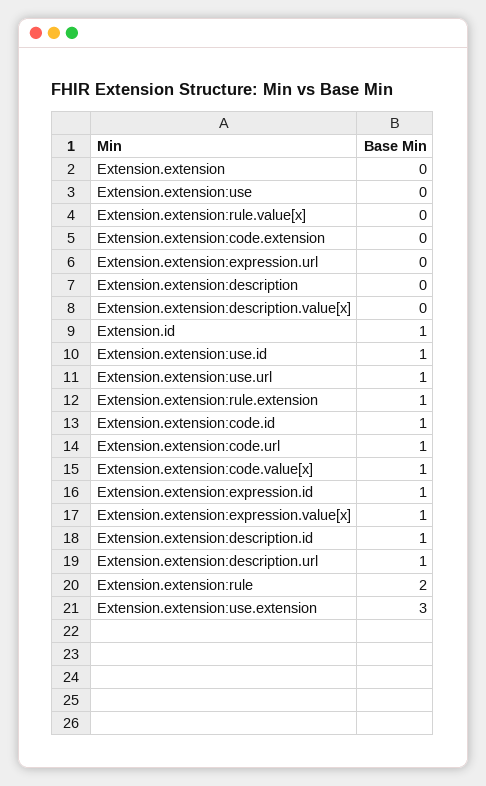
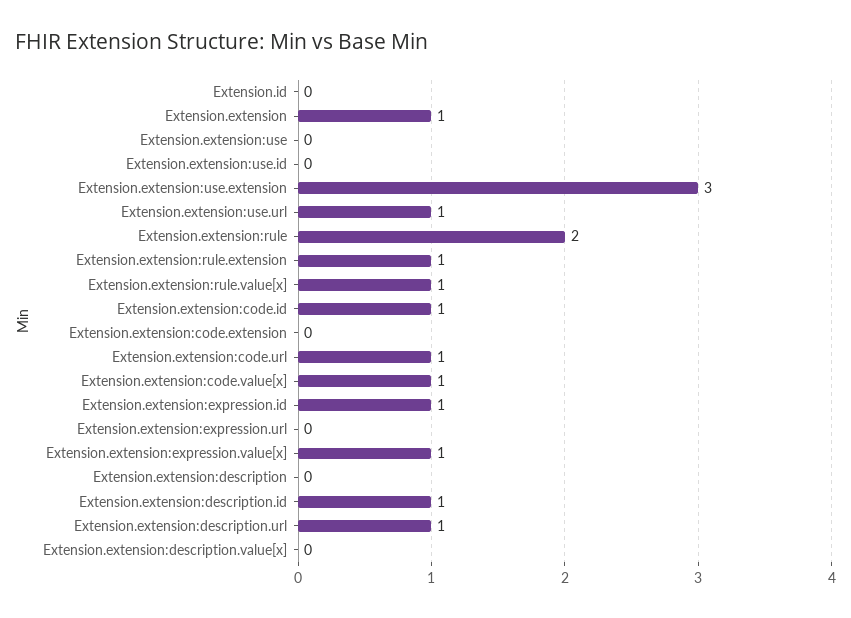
  {
-   "Extension.extension": 0,
+   "Extension.extension": 1,
    "Extension.extension:use": 0,
-   "Extension.extension:rule.value[x]": 0,
+   "Extension.extension:rule.value[x]": 1,
    "Extension.extension:code.extension": 0,
    "Extension.extension:expression.url": 0,
    "Extension.extension:description": 0,
    "Extension.extension:description.value[x]": 0,
-   "Extension.id": 1,
+   "Extension.id": 0,
-   "Extension.extension:use.id": 1,
+   "Extension.extension:use.id": 0,
    "Extension.extension:use.url": 1,
    "Extension.extension:rule.extension": 1,
    "Extension.extension:code.id": 1,
    "Extension.extension:code.url": 1,
    "Extension.extension:code.value[x]": 1,
    "Extension.extension:expression.id": 1,
    "Extension.extension:expression.value[x]": 1,
    "Extension.extension:description.id": 1,
    "Extension.extension:description.url": 1,
    "Extension.extension:rule": 2,
    "Extension.extension:use.extension": 3
  }

